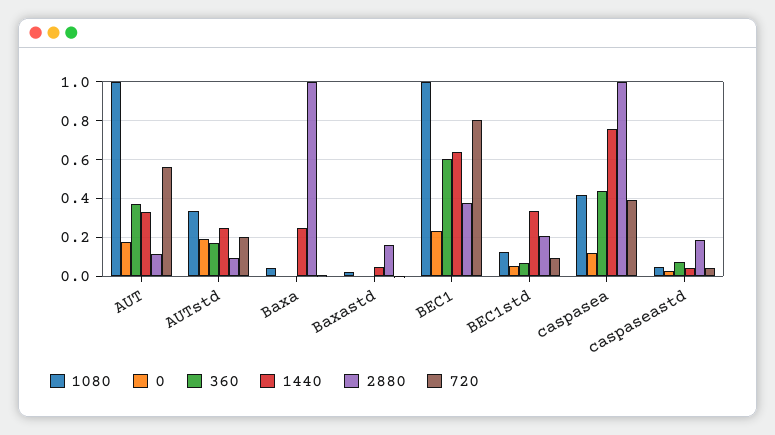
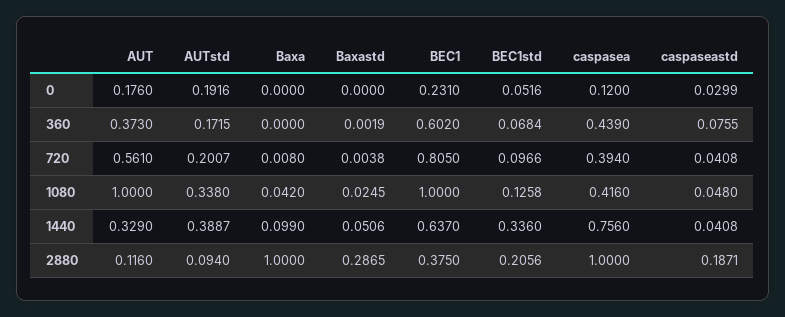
  {
    "1080": {
      "AUT": 1,
      "AUTstd": 0.338,
      "Baxa": 0.042,
      "Baxastd": 0.0245,
      "BEC1": 1,
      "BEC1std": 0.1258,
      "caspasea": 0.416,
      "caspaseastd": 0.048
    },
    "0": {
      "AUT": 0.176,
      "AUTstd": 0.1916,
      "Baxa": 0,
      "Baxastd": 0,
      "BEC1": 0.231,
      "BEC1std": 0.0516,
      "caspasea": 0.12,
      "caspaseastd": 0.0299
    },
    "360": {
      "AUT": 0.373,
      "AUTstd": 0.1715,
      "Baxa": 0,
      "Baxastd": 0.0019,
      "BEC1": 0.602,
      "BEC1std": 0.0684,
      "caspasea": 0.439,
      "caspaseastd": 0.0755
    },
    "1440": {
      "AUT": 0.329,
-     "AUTstd": 0.25,
+     "AUTstd": 0.3887,
-     "Baxa": 0.25,
+     "Baxa": 0.099,
      "Baxastd": 0.0506,
      "BEC1": 0.637,
      "BEC1std": 0.336,
      "caspasea": 0.756,
      "caspaseastd": 0.0408
    },
    "2880": {
      "AUT": 0.116,
      "AUTstd": 0.094,
      "Baxa": 1,
-     "Baxastd": 0.15,
+     "Baxastd": 0.2865,
      "BEC1": 0.375,
      "BEC1std": 0.2056,
      "caspasea": 1,
      "caspaseastd": 0.1871
    },
    "720": {
      "AUT": 0.561,
      "AUTstd": 0.2007,
      "Baxa": 0.008,
      "Baxastd": 0.0038,
      "BEC1": 0.805,
      "BEC1std": 0.0966,
      "caspasea": 0.394,
      "caspaseastd": 0.0408
    }
  }

